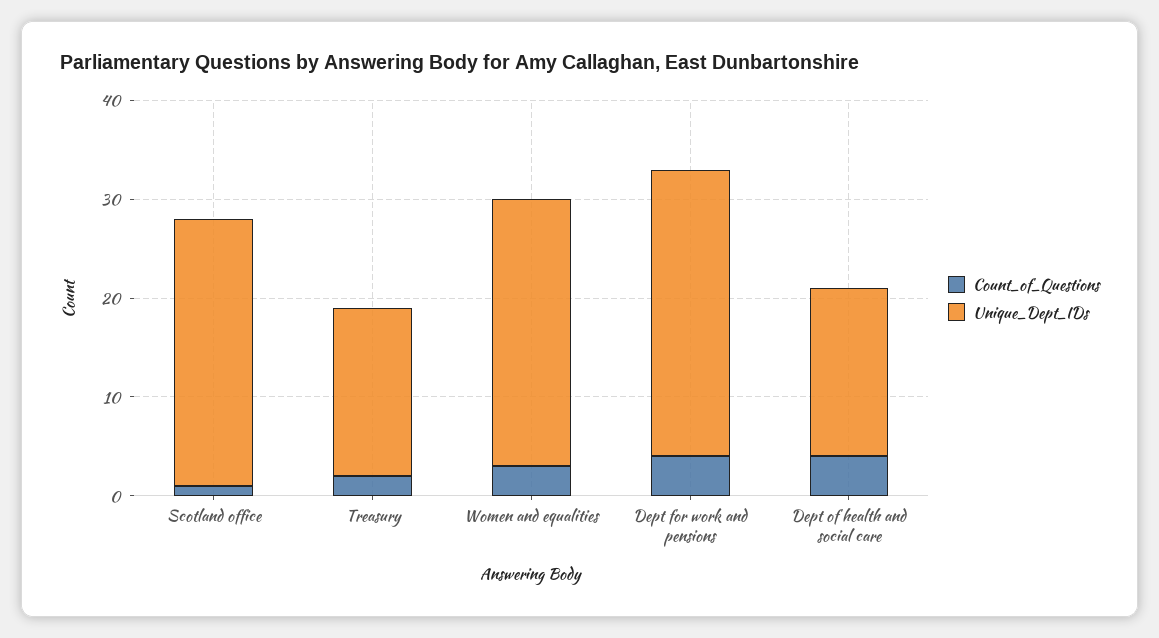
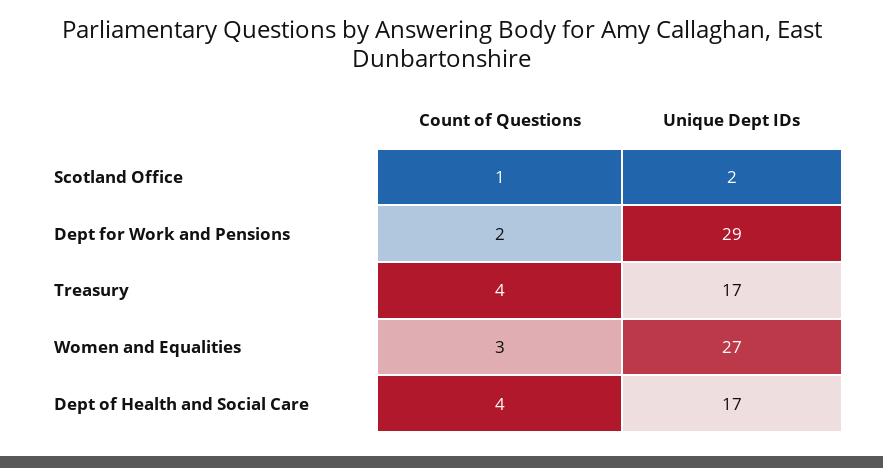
  {
    "Count_of_Questions": {
      "Scotland office": 1,
-     "Treasury": 2,
+     "Treasury": 4,
      "Women and equalities": 3,
-     "Dept for work and pensions": 4,
+     "Dept for work and pensions": 2,
      "Dept of health and social care": 4
    },
    "Unique_Dept_IDs": {
-     "Scotland office": 27,
+     "Scotland office": 2,
      "Treasury": 17,
      "Women and equalities": 27,
      "Dept for work and pensions": 29,
      "Dept of health and social care": 17
    }
  }

